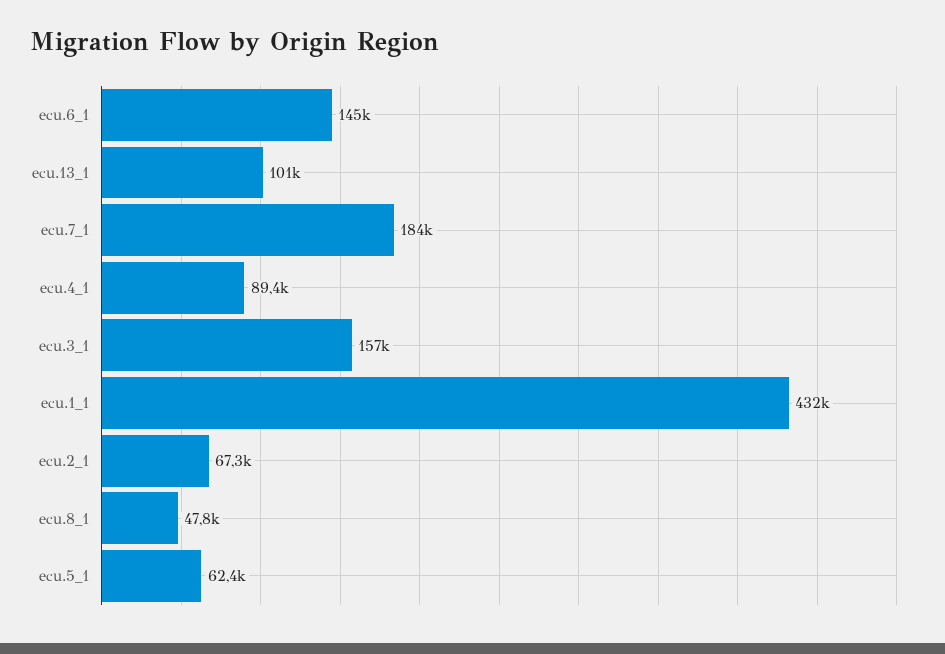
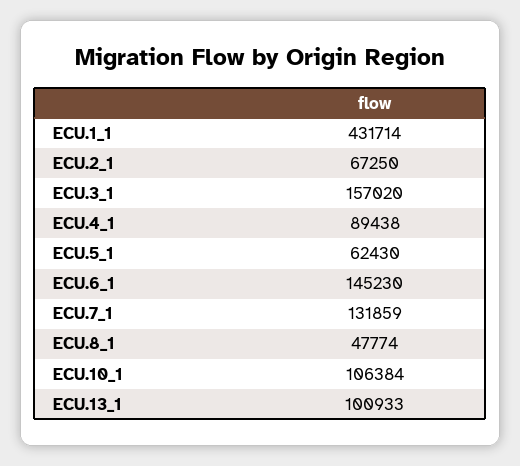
  {
    "ecu.6_1": 145230,
    "ecu.13_1": 100933,
-   "ecu.7_1": 184000,
+   "ecu.7_1": 131859,
    "ecu.4_1": 89438,
    "ecu.3_1": 157020,
    "ecu.1_1": 431714,
    "ecu.2_1": 67250,
    "ecu.8_1": 47774,
-   "ecu.5_1": 62430
+   "ecu.5_1": 62430,
+   "ECU.10_1": 106384
  }

